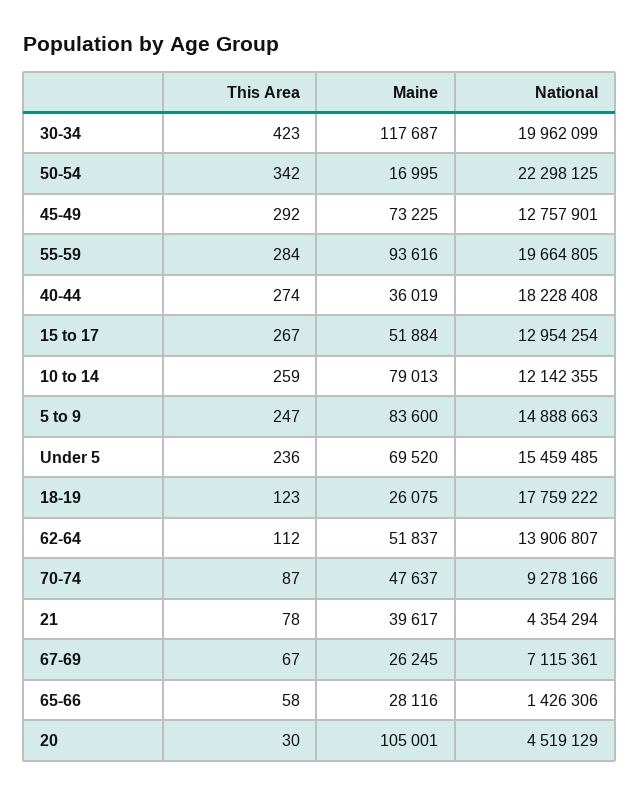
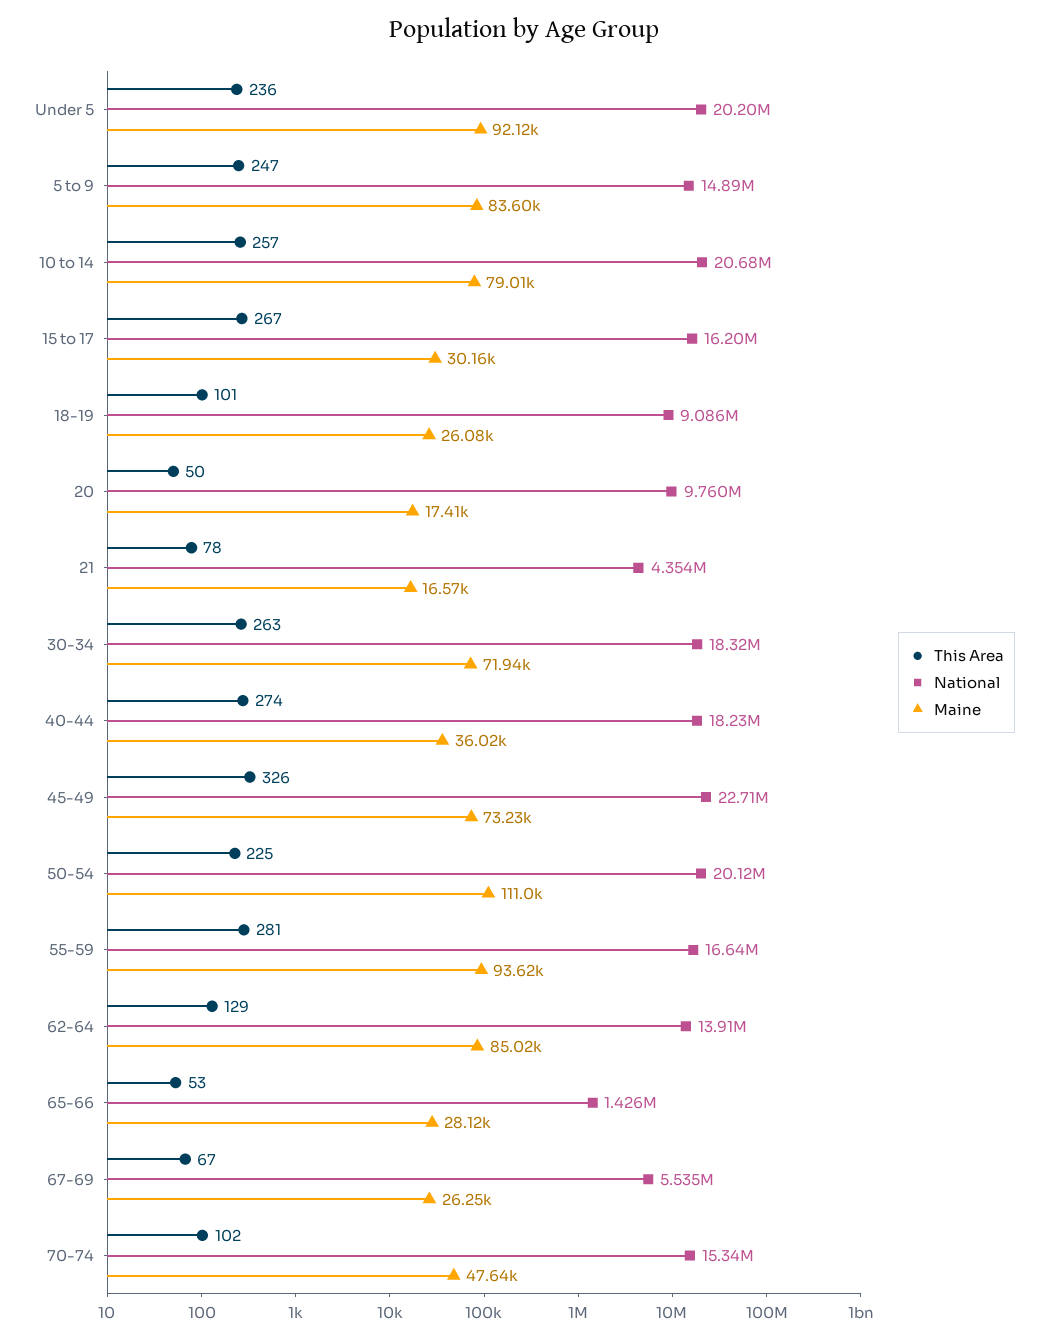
  {
    "This Area": {
-     "30-34": 423,
+     "30-34": 263,
-     "50-54": 342,
+     "50-54": 225,
-     "45-49": 292,
+     "45-49": 326,
-     "55-59": 284,
+     "55-59": 281,
      "40-44": 274,
      "15 to 17": 267,
-     "10 to 14": 259,
+     "10 to 14": 257,
      "5 to 9": 247,
      "Under 5": 236,
-     "18-19": 123,
+     "18-19": 101,
-     "62-64": 112,
+     "62-64": 129,
-     "70-74": 87,
+     "70-74": 102,
      "21": 78,
      "67-69": 67,
-     "65-66": 58,
+     "65-66": 53,
-     "20": 30
+     "20": 50
    },
    "Maine": {
-     "30-34": 117687,
+     "30-34": 71940,
-     "50-54": 16995,
+     "50-54": 111000,
      "45-49": 73225,
      "55-59": 93616,
      "40-44": 36019,
-     "15 to 17": 51884,
+     "15 to 17": 30160,
      "10 to 14": 79013,
      "5 to 9": 83600,
-     "Under 5": 69520,
+     "Under 5": 92120,
      "18-19": 26075,
-     "62-64": 51837,
+     "62-64": 85020,
      "70-74": 47637,
-     "21": 39617,
+     "21": 16570,
      "67-69": 26245,
      "65-66": 28116,
-     "20": 105001
+     "20": 17410
    },
    "National": {
-     "30-34": 19962099,
+     "30-34": 18320000,
-     "50-54": 22298125,
+     "50-54": 20120000,
-     "45-49": 12757901,
+     "45-49": 22710000,
-     "55-59": 19664805,
+     "55-59": 16640000,
      "40-44": 18228408,
-     "15 to 17": 12954254,
+     "15 to 17": 16200000,
-     "10 to 14": 12142355,
+     "10 to 14": 20680000,
      "5 to 9": 14888663,
-     "Under 5": 15459485,
+     "Under 5": 20200000,
-     "18-19": 17759222,
+     "18-19": 9086000,
      "62-64": 13906807,
-     "70-74": 9278166,
+     "70-74": 15340000,
      "21": 4354294,
-     "67-69": 7115361,
+     "67-69": 5535000,
      "65-66": 1426306,
-     "20": 4519129
+     "20": 9760000
    }
  }

